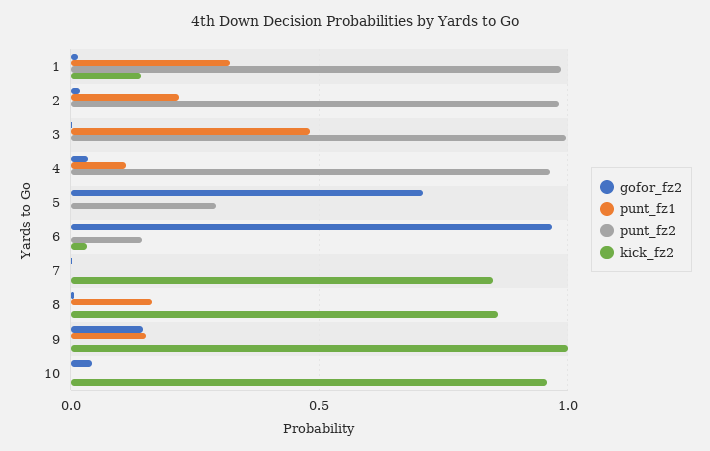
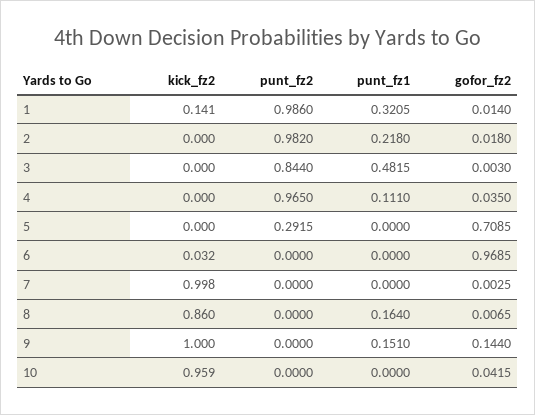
  {
    "gofor_fz2": {
      "1": 0.014,
      "2": 0.018,
      "3": 0.003,
      "4": 0.035,
      "5": 0.7085,
      "6": 0.9685,
      "7": 0.0025,
      "8": 0.0065,
      "9": 0.144,
      "10": 0.0415
    },
    "punt_fz1": {
      "1": 0.3205,
      "2": 0.218,
      "3": 0.4815,
      "4": 0.111,
      "5": 0,
      "6": 0,
      "7": 0,
      "8": 0.164,
      "9": 0.151,
      "10": 0
    },
    "punt_fz2": {
      "1": 0.986,
      "2": 0.982,
-     "3": 1,
+     "3": 0.844,
      "4": 0.965,
      "5": 0.2915,
-     "6": 0.15,
+     "6": 0,
      "7": 0,
      "8": 0,
      "9": 0,
      "10": 0
    },
    "kick_fz2": {
      "1": 0.141,
      "2": 0,
      "3": 0,
      "4": 0,
      "5": 0,
      "6": 0.032,
-     "7": 0.85,
+     "7": 0.998,
      "8": 0.86,
      "9": 1,
      "10": 0.959
    }
  }

